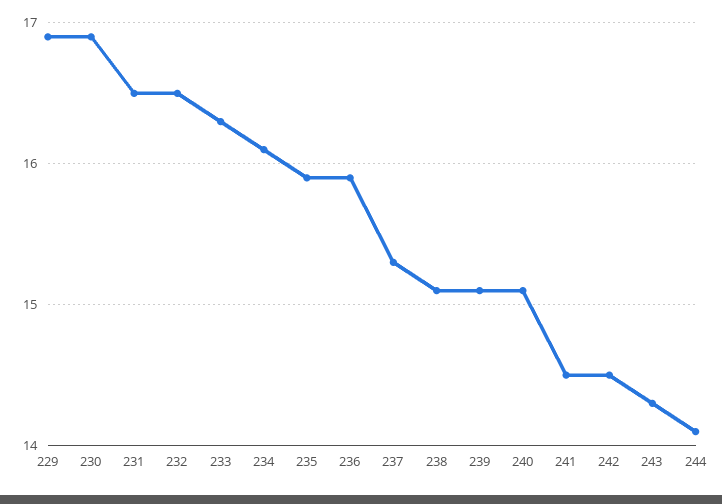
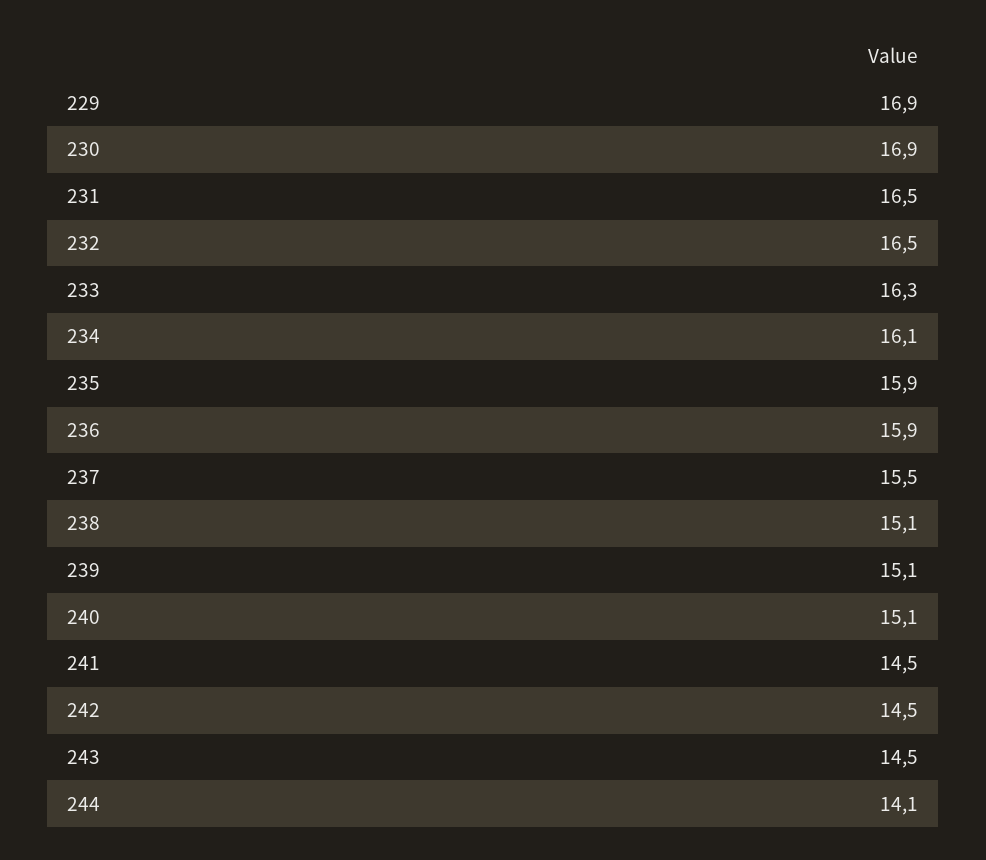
  {
    "229": 16.9,
    "230": 16.9,
    "231": 16.5,
    "232": 16.5,
    "233": 16.3,
    "234": 16.1,
    "235": 15.9,
    "236": 15.9,
-   "237": 15.3,
+   "237": 15.5,
    "238": 15.1,
    "239": 15.1,
    "240": 15.1,
    "241": 14.5,
    "242": 14.5,
-   "243": 14.3,
+   "243": 14.5,
    "244": 14.1
  }

